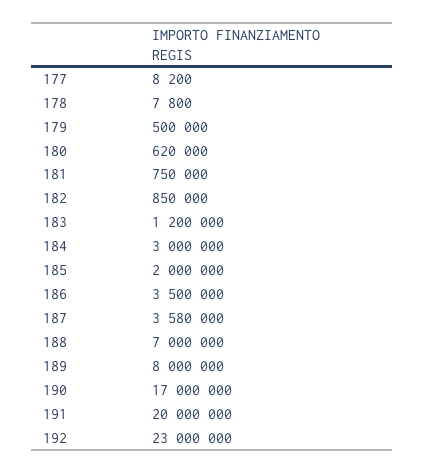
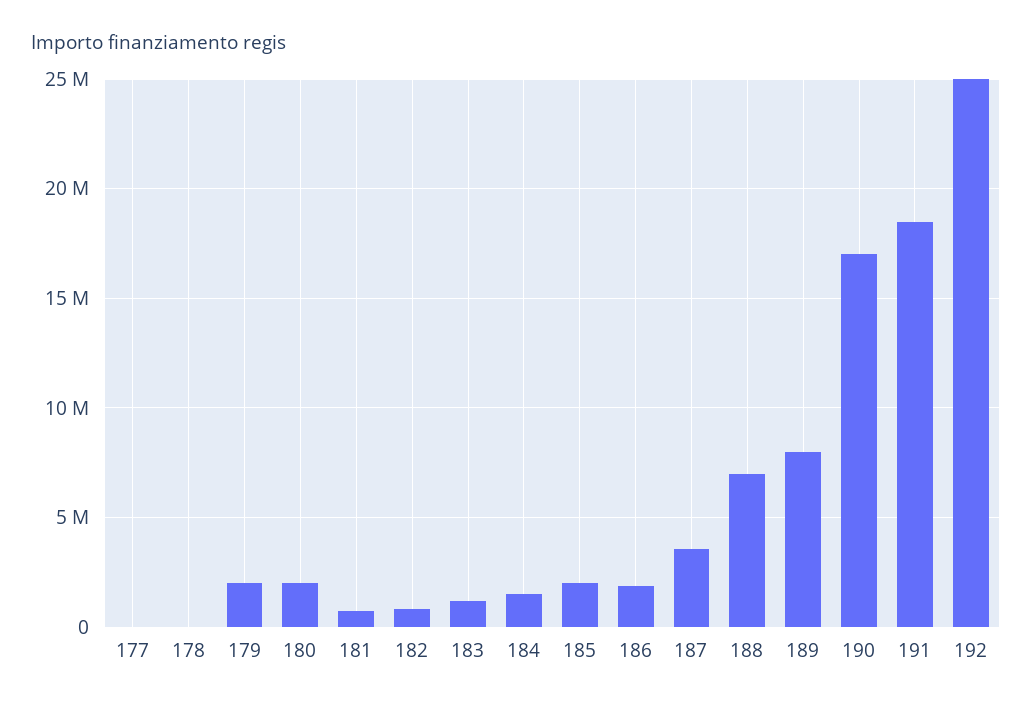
  {
    "177": 8200,
    "178": 7800,
-   "179": 500000,
+   "179": 2000000,
-   "180": 620000,
+   "180": 2000000,
    "181": 750000,
    "182": 850000,
    "183": 1200000,
-   "184": 3000000,
+   "184": 1500000,
    "185": 2000000,
-   "186": 3500000,
+   "186": 2000000,
    "187": 3580000,
    "188": 7000000,
    "189": 8000000,
    "190": 17000000,
-   "191": 20000000,
+   "191": 18500000,
-   "192": 23000000
+   "192": 25000000
  }

